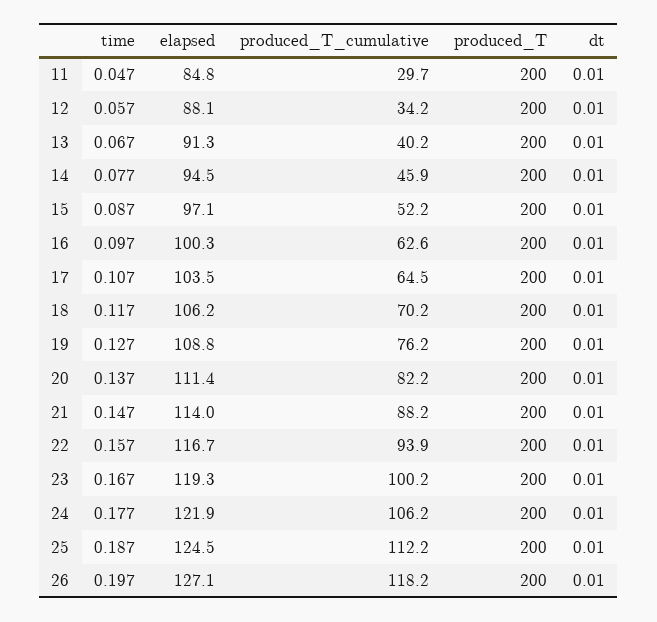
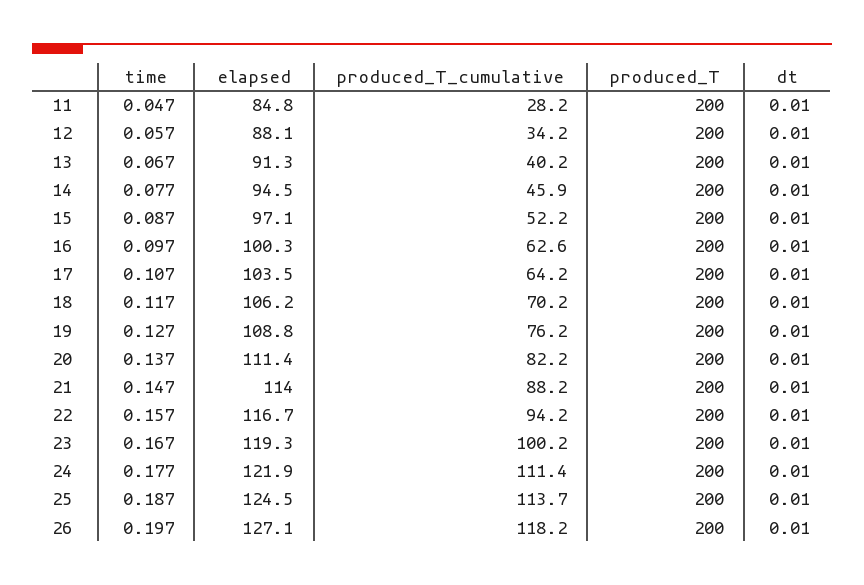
  {
    "time": {
      "11": 0.047,
      "12": 0.057,
      "13": 0.067,
      "14": 0.077,
      "15": 0.087,
      "16": 0.097,
      "17": 0.107,
      "18": 0.117,
      "19": 0.127,
      "20": 0.137,
      "21": 0.147,
      "22": 0.157,
      "23": 0.167,
      "24": 0.177,
      "25": 0.187,
      "26": 0.197
    },
    "elapsed": {
      "11": 84.8,
      "12": 88.1,
      "13": 91.3,
      "14": 94.5,
      "15": 97.1,
      "16": 100.3,
      "17": 103.5,
      "18": 106.2,
      "19": 108.8,
      "20": 111.4,
      "21": 114,
      "22": 116.7,
      "23": 119.3,
      "24": 121.9,
      "25": 124.5,
      "26": 127.1
    },
    "produced_T_cumulative": {
-     "11": 29.7,
+     "11": 28.2,
      "12": 34.2,
      "13": 40.2,
      "14": 45.9,
      "15": 52.2,
      "16": 62.6,
-     "17": 64.5,
+     "17": 64.2,
      "18": 70.2,
      "19": 76.2,
      "20": 82.2,
      "21": 88.2,
-     "22": 93.9,
+     "22": 94.2,
      "23": 100.2,
-     "24": 106.2,
+     "24": 111.4,
-     "25": 112.2,
+     "25": 113.7,
      "26": 118.2
    },
    "produced_T": {
      "11": 200,
      "12": 200,
      "13": 200,
      "14": 200,
      "15": 200,
      "16": 200,
      "17": 200,
      "18": 200,
      "19": 200,
      "20": 200,
      "21": 200,
      "22": 200,
      "23": 200,
      "24": 200,
      "25": 200,
      "26": 200
    },
    "dt": {
      "11": 0.01,
      "12": 0.01,
      "13": 0.01,
      "14": 0.01,
      "15": 0.01,
      "16": 0.01,
      "17": 0.01,
      "18": 0.01,
      "19": 0.01,
      "20": 0.01,
      "21": 0.01,
      "22": 0.01,
      "23": 0.01,
      "24": 0.01,
      "25": 0.01,
      "26": 0.01
    }
  }

